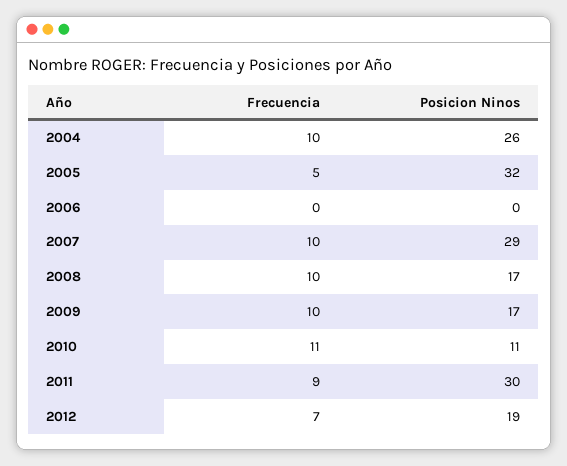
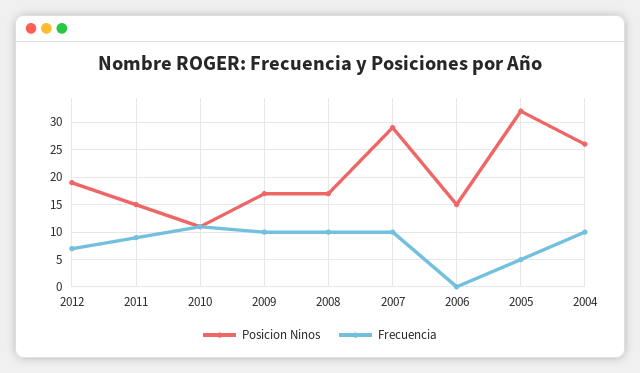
  {
    "Frecuencia": {
      "2004": 10,
      "2005": 5,
      "2006": 0,
      "2007": 10,
      "2008": 10,
      "2009": 10,
      "2010": 11,
      "2011": 9,
      "2012": 7
    },
    "Posicion Ninos": {
      "2004": 26,
      "2005": 32,
-     "2006": 0,
+     "2006": 15,
      "2007": 29,
      "2008": 17,
      "2009": 17,
      "2010": 11,
-     "2011": 30,
+     "2011": 15,
      "2012": 19
    }
  }

